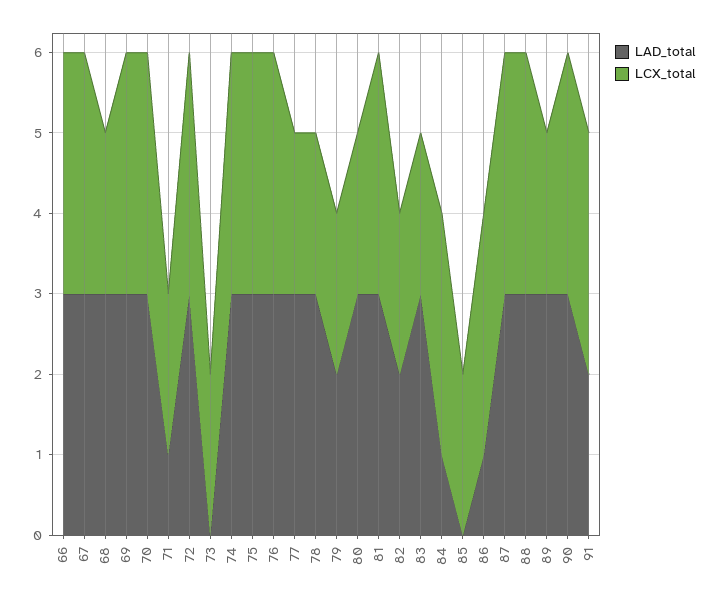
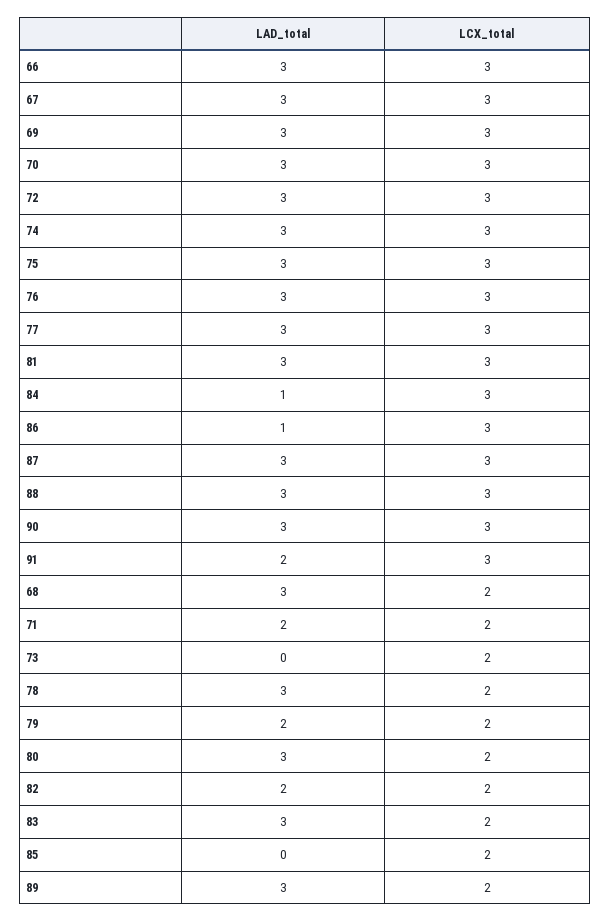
  {
    "LAD_total": {
      "66": 3,
      "67": 3,
      "68": 3,
      "69": 3,
      "70": 3,
-     "71": 1,
+     "71": 2,
      "72": 3,
      "73": 0,
      "74": 3,
      "75": 3,
      "76": 3,
      "77": 3,
      "78": 3,
      "79": 2,
      "80": 3,
      "81": 3,
      "82": 2,
      "83": 3,
      "84": 1,
      "85": 0,
      "86": 1,
      "87": 3,
      "88": 3,
      "89": 3,
      "90": 3,
      "91": 2
    },
    "LCX_total": {
      "66": 3,
      "67": 3,
      "68": 2,
      "69": 3,
      "70": 3,
      "71": 2,
      "72": 3,
      "73": 2,
      "74": 3,
      "75": 3,
      "76": 3,
-     "77": 2,
+     "77": 3,
      "78": 2,
      "79": 2,
      "80": 2,
      "81": 3,
      "82": 2,
      "83": 2,
      "84": 3,
      "85": 2,
      "86": 3,
      "87": 3,
      "88": 3,
      "89": 2,
      "90": 3,
      "91": 3
    }
  }

